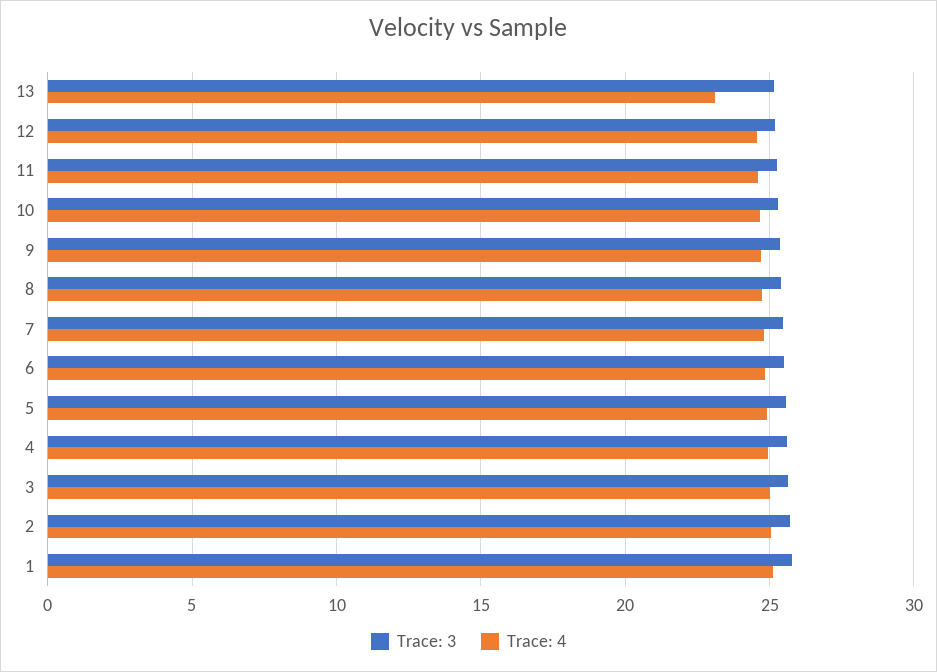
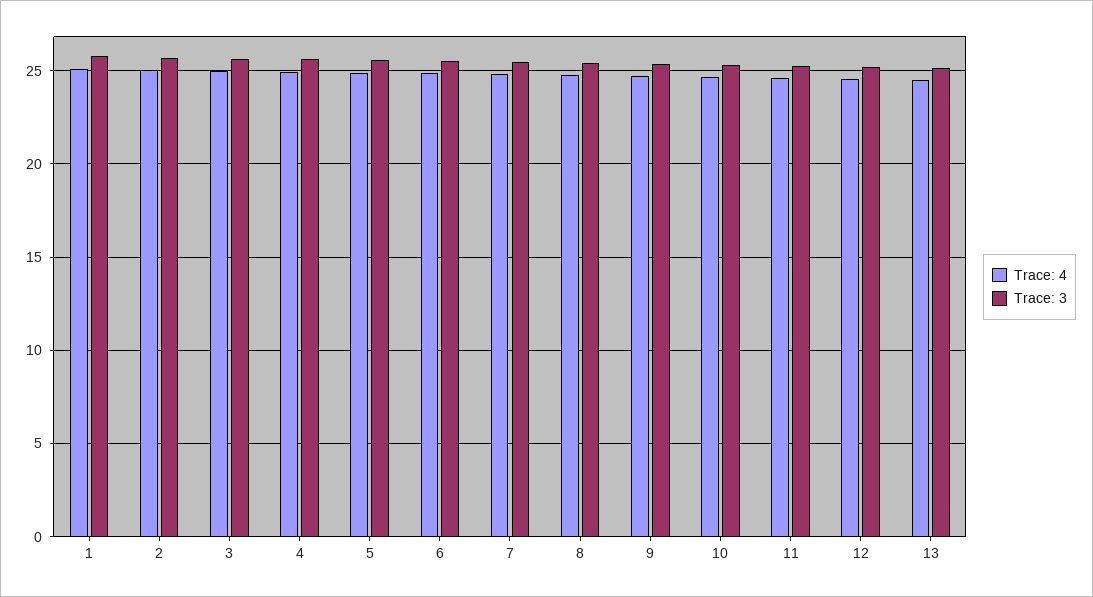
  {
    "Trace: 3": {
      "13": 25,
      "12": 25,
      "11": 25.5,
      "10": 25.5,
      "9": 25.5,
      "8": 25.5,
      "7": 25.5,
      "6": 25.5,
      "5": 25.5,
      "4": 25.5,
      "3": 25.5,
      "2": 25.5,
      "1": 26
    },
    "Trace: 4": {
-     "13": 23,
+     "13": 24.5,
      "12": 24.5,
      "11": 24.5,
      "10": 24.5,
      "9": 24.5,
      "8": 25,
      "7": 25,
      "6": 25,
      "5": 25,
      "4": 25,
      "3": 25,
      "2": 25,
      "1": 25
    }
  }

